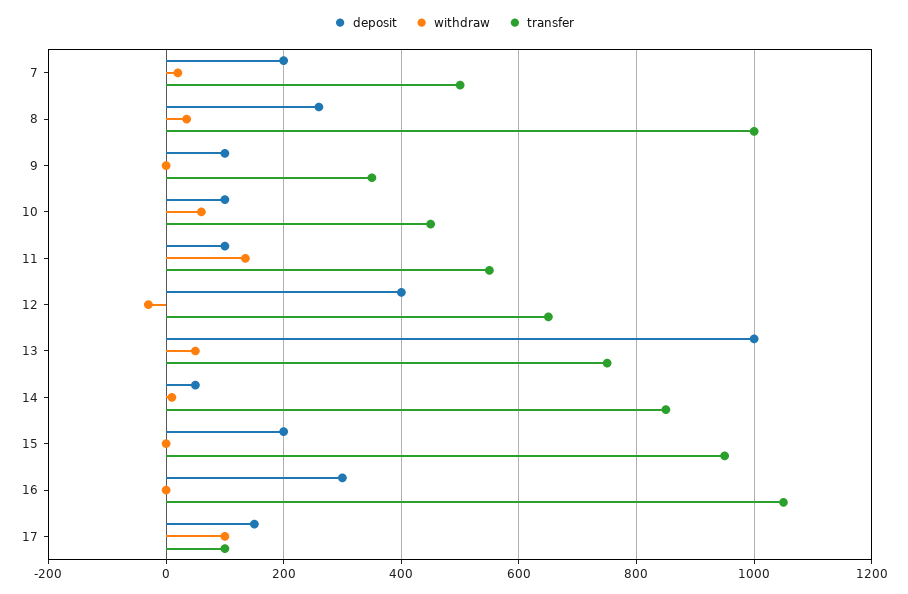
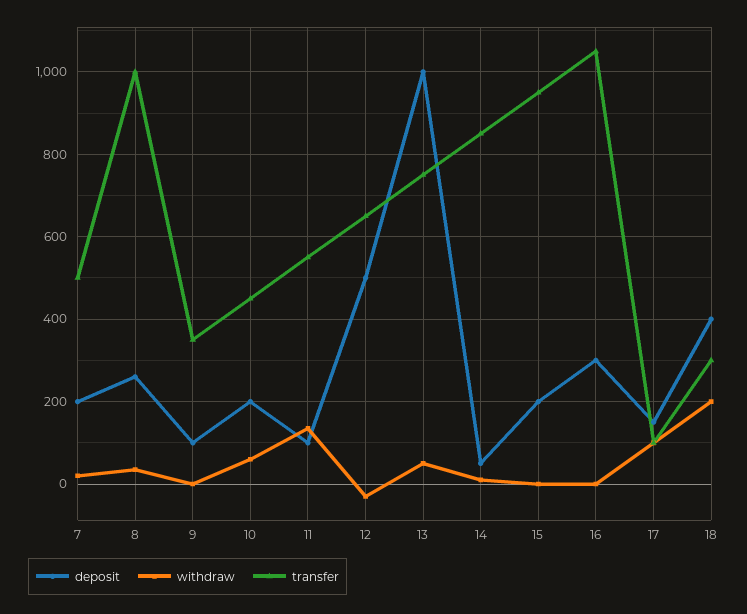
  {
    "deposit": {
      "7": 200,
      "8": 260,
      "9": 100,
-     "10": 100,
+     "10": 200,
      "11": 100,
-     "12": 400,
+     "12": 500,
      "13": 1000,
      "14": 60,
      "15": 200,
      "16": 300,
-     "17": 160
+     "17": 160,
+     "18": 400
    },
    "withdraw": {
      "7": 20,
      "8": 40,
      "9": 0,
      "10": 60,
      "11": 140,
      "12": -40,
      "13": 60,
      "14": 20,
      "15": 0,
      "16": 0,
-     "17": 100
+     "17": 100,
+     "18": 200
    },
    "transfer": {
      "7": 500,
      "8": 1000,
      "9": 360,
      "10": 460,
      "11": 560,
      "12": 660,
      "13": 760,
      "14": 860,
      "15": 960,
      "16": 1060,
-     "17": 100
+     "17": 100,
+     "18": 300
    }
  }

